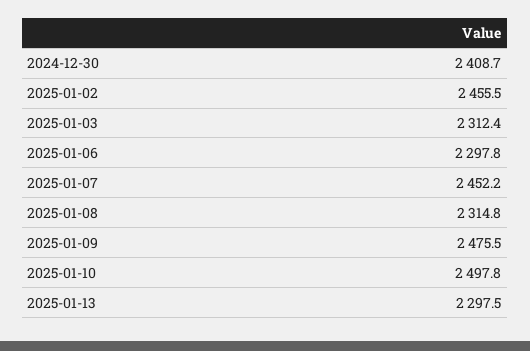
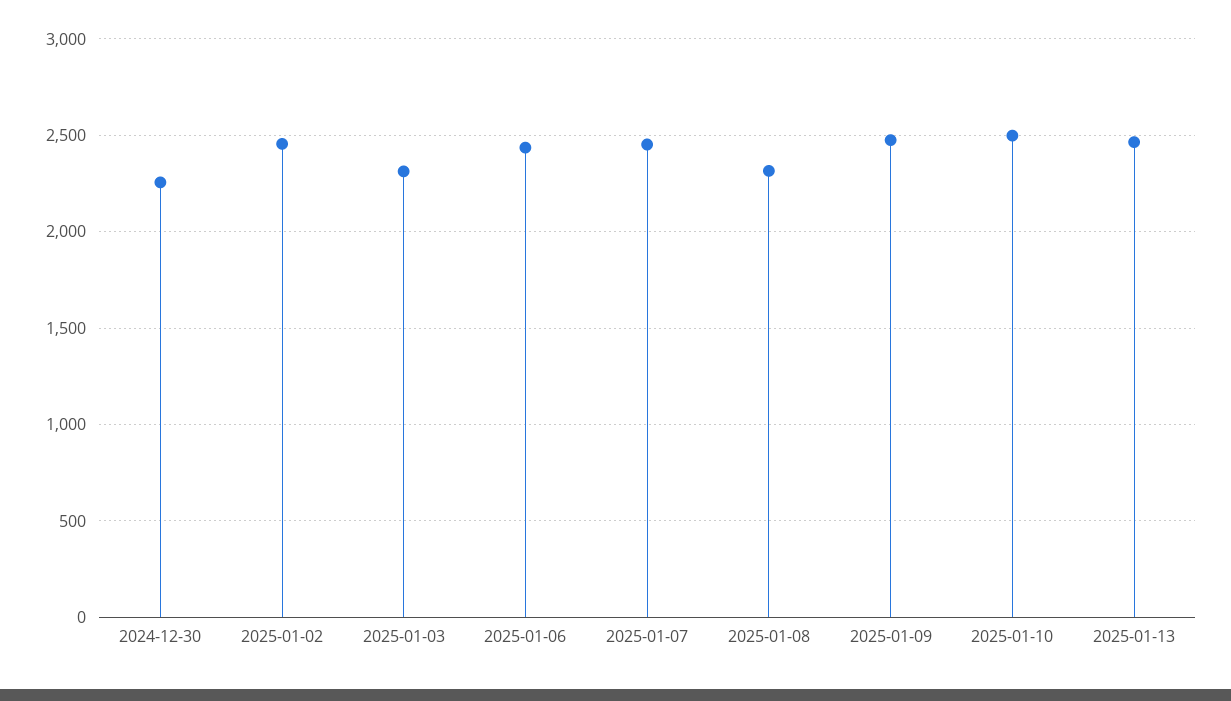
  {
-   "2024-12-30": 2408.7,
+   "2024-12-30": 2250,
    "2025-01-02": 2455.5,
    "2025-01-03": 2312.4,
-   "2025-01-06": 2297.8,
+   "2025-01-06": 2450,
    "2025-01-07": 2452.2,
    "2025-01-08": 2314.8,
    "2025-01-09": 2475.5,
    "2025-01-10": 2497.8,
-   "2025-01-13": 2297.5
+   "2025-01-13": 2450
  }

